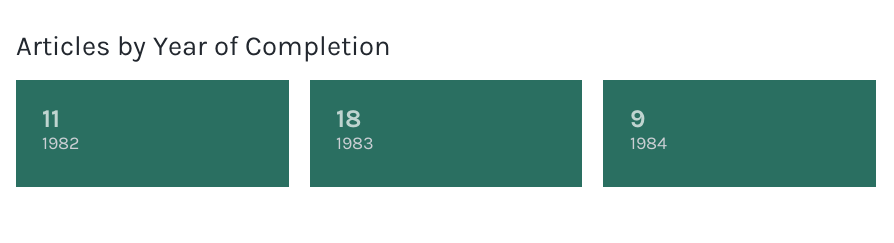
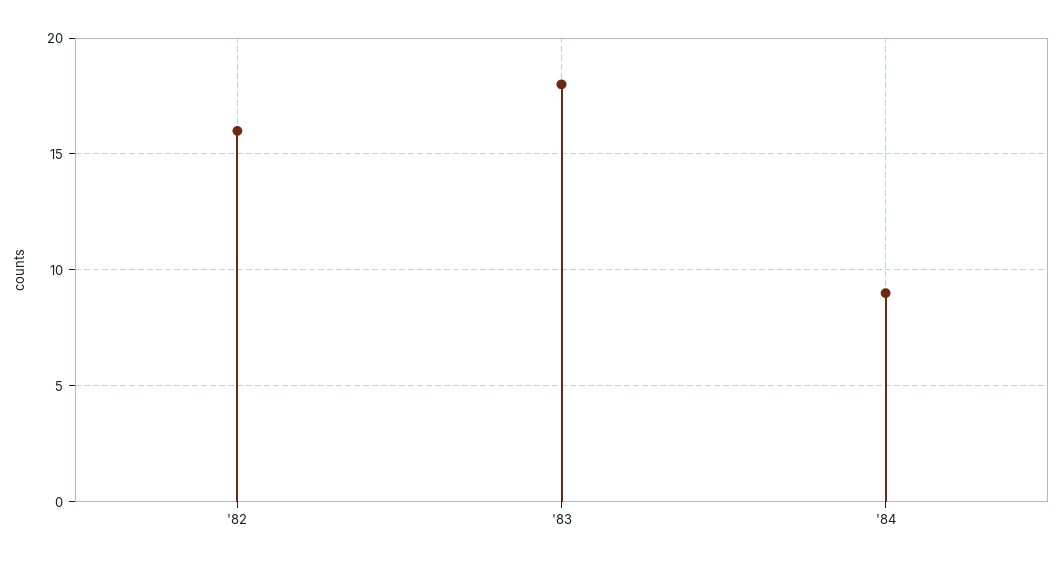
  {
-   "1982": 11,
+   "1982": 16,
    "1983": 18,
    "1984": 9
  }

